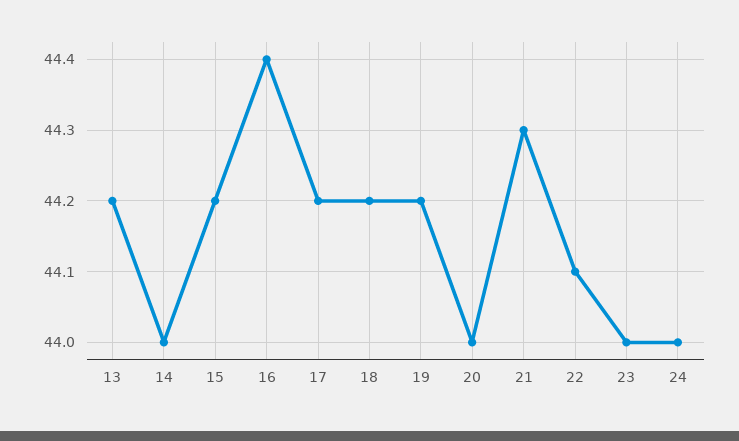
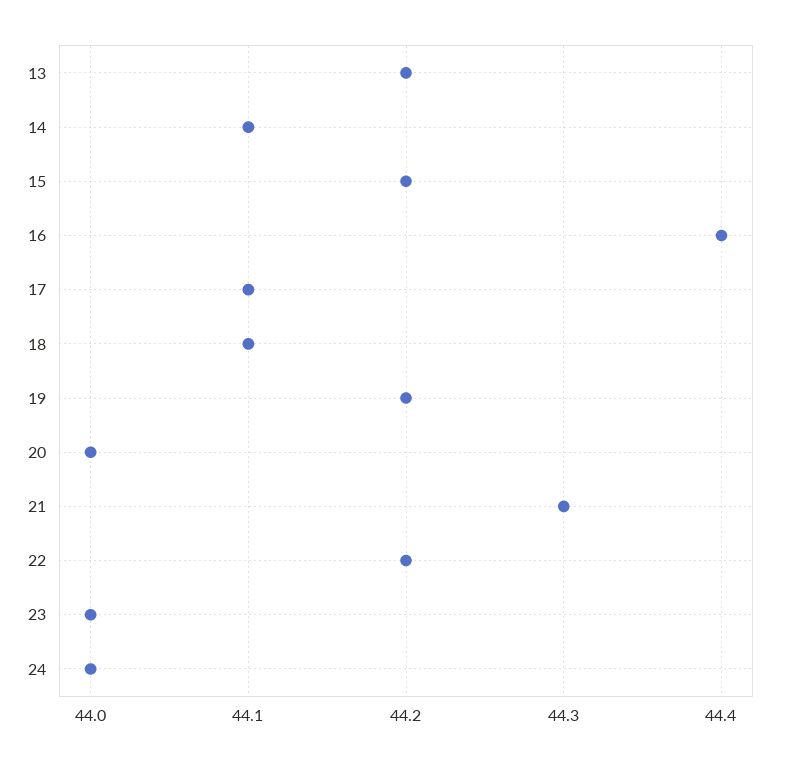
  {
    "13": 44.2,
-   "14": 44,
+   "14": 44.1,
    "15": 44.2,
    "16": 44.4,
-   "17": 44.2,
+   "17": 44.1,
-   "18": 44.2,
+   "18": 44.1,
    "19": 44.2,
    "20": 44,
    "21": 44.3,
-   "22": 44.1,
+   "22": 44.2,
    "23": 44,
    "24": 44
  }

